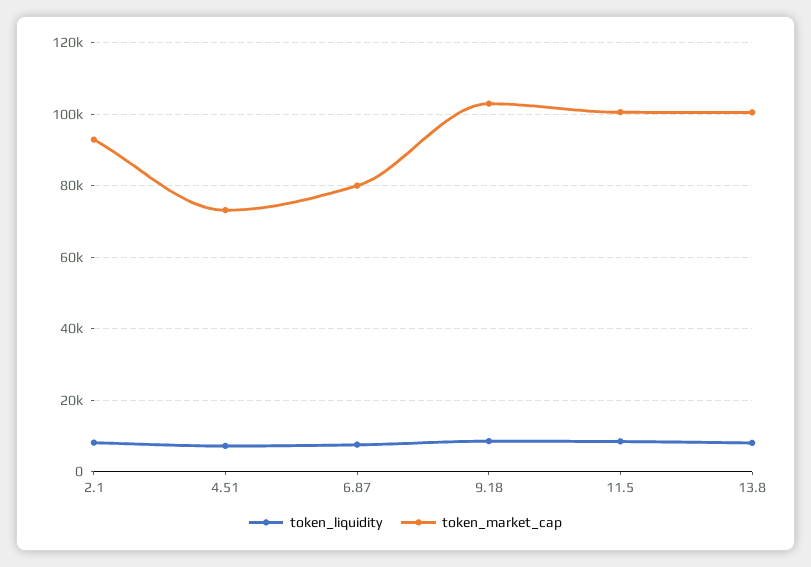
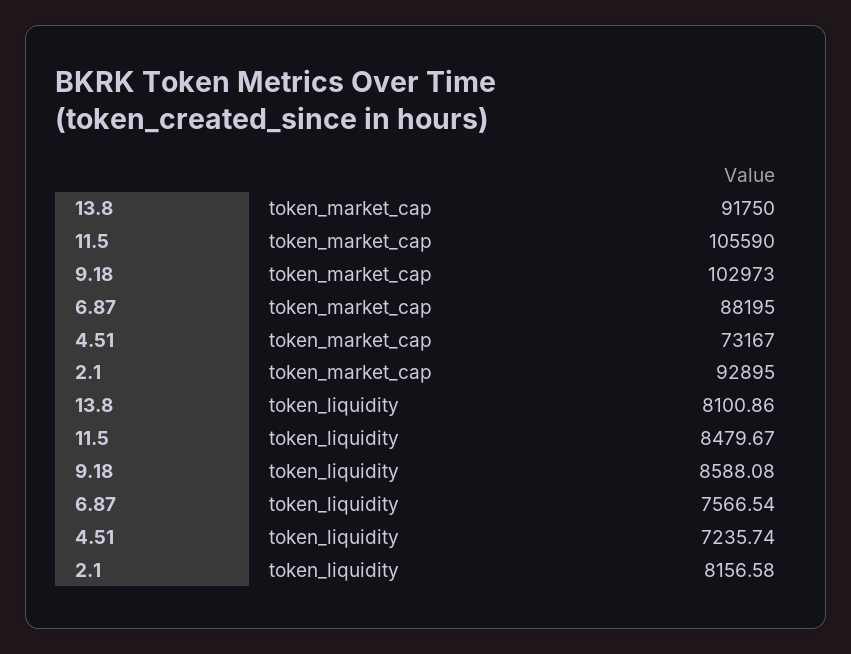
  {
    "token_liquidity": {
      "2.1": 8156.58,
      "4.51": 7235.74,
      "6.87": 7566.54,
      "9.18": 8588.08,
      "11.5": 8479.67,
      "13.8": 8100.86
    },
    "token_market_cap": {
      "2.1": 92895,
      "4.51": 73167,
-     "6.87": 80000,
+     "6.87": 88195,
      "9.18": 102973,
-     "11.5": 100000,
+     "11.5": 105590,
-     "13.8": 100000
+     "13.8": 91750
    }
  }

